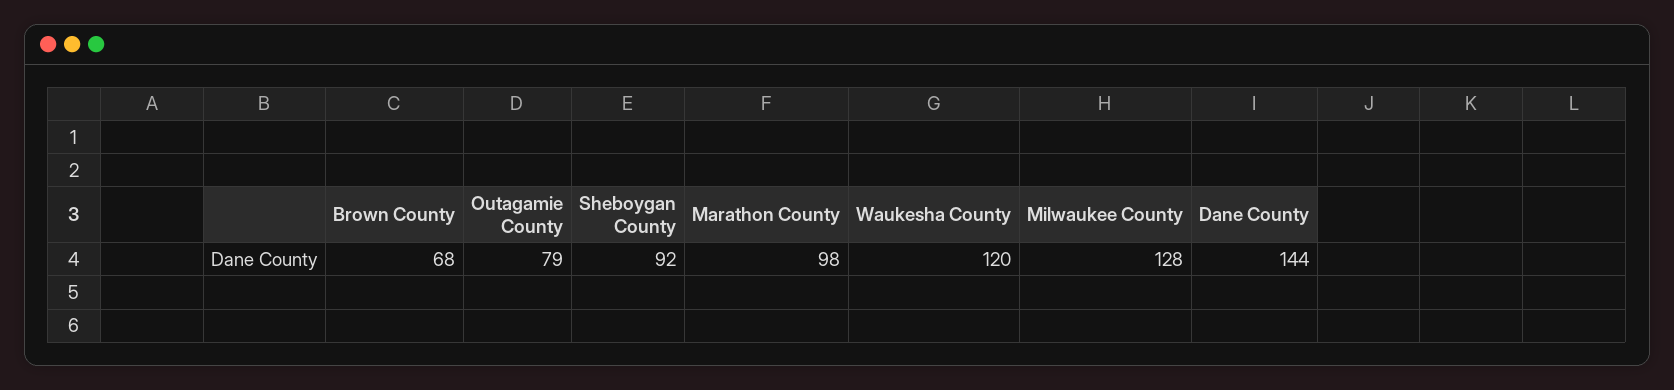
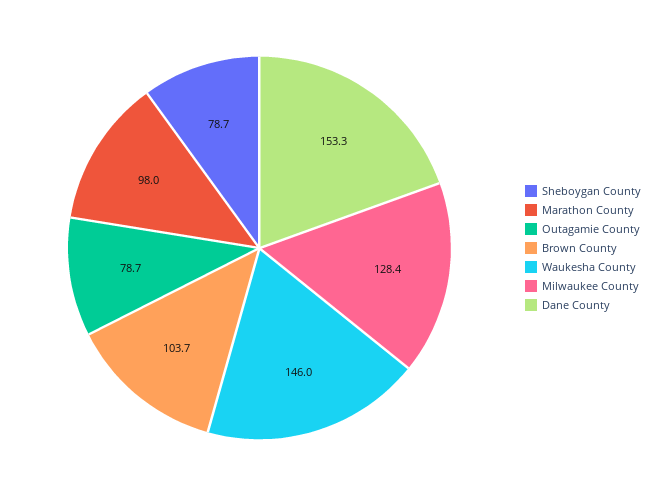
  {
-   "Brown County": 68,
+   "Brown County": 103.7,
    "Outagamie County": 78.7,
-   "Sheboygan County": 92,
+   "Sheboygan County": 78.7,
    "Marathon County": 98,
-   "Waukesha County": 120,
+   "Waukesha County": 146,
    "Milwaukee County": 128.4,
-   "Dane County": 144
+   "Dane County": 153.3
  }

